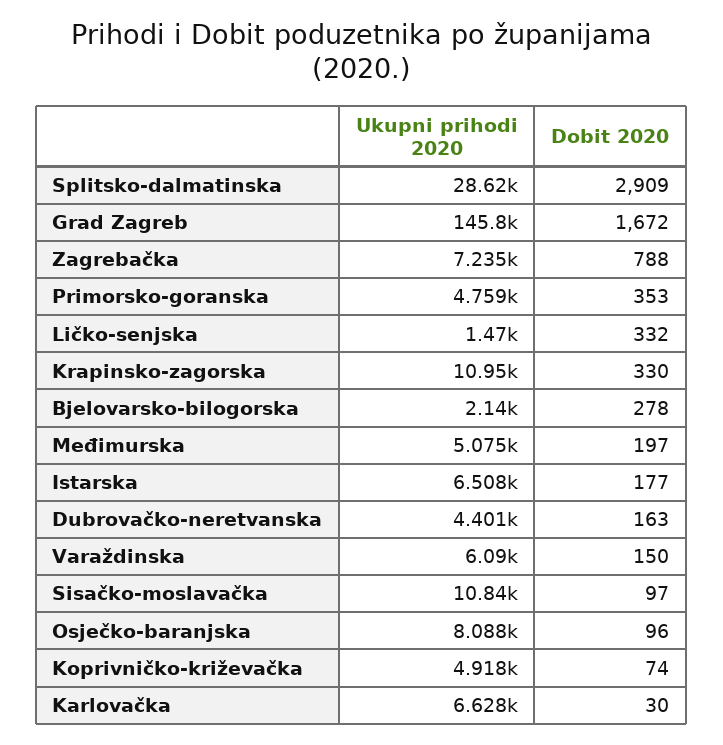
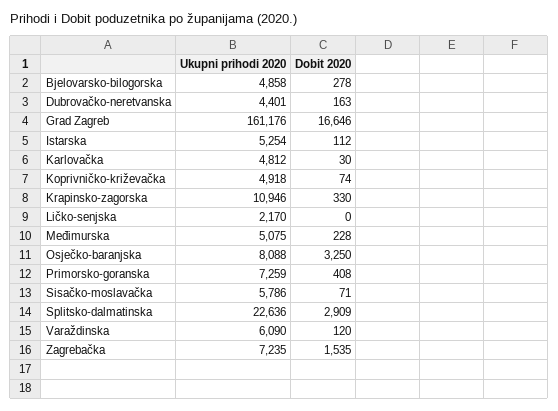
  {
    "Ukupni prihodi 2020": {
-     "Splitsko-dalmatinska": 28620,
+     "Splitsko-dalmatinska": 22636,
-     "Grad Zagreb": 145800,
+     "Grad Zagreb": 161176,
      "Zagrebačka": 7235,
-     "Primorsko-goranska": 4759,
+     "Primorsko-goranska": 7259,
-     "Ličko-senjska": 1470,
+     "Ličko-senjska": 2170,
      "Krapinsko-zagorska": 10946,
-     "Bjelovarsko-bilogorska": 2140,
+     "Bjelovarsko-bilogorska": 4858,
      "Međimurska": 5075,
-     "Istarska": 6508,
+     "Istarska": 5254,
      "Dubrovačko-neretvanska": 4401,
      "Varaždinska": 6090,
-     "Sisačko-moslavačka": 10840,
+     "Sisačko-moslavačka": 5786,
      "Osječko-baranjska": 8088,
      "Koprivničko-križevačka": 4918,
-     "Karlovačka": 6628
+     "Karlovačka": 4812
    },
    "Dobit 2020": {
      "Splitsko-dalmatinska": 2909,
-     "Grad Zagreb": 1672,
+     "Grad Zagreb": 16646,
-     "Zagrebačka": 788,
+     "Zagrebačka": 1535,
-     "Primorsko-goranska": 353,
+     "Primorsko-goranska": 408,
-     "Ličko-senjska": 332,
+     "Ličko-senjska": 0,
      "Krapinsko-zagorska": 330,
      "Bjelovarsko-bilogorska": 278,
-     "Međimurska": 197,
+     "Međimurska": 228,
-     "Istarska": 177,
+     "Istarska": 112,
      "Dubrovačko-neretvanska": 163,
-     "Varaždinska": 150,
+     "Varaždinska": 120,
-     "Sisačko-moslavačka": 97,
+     "Sisačko-moslavačka": 71,
-     "Osječko-baranjska": 96,
+     "Osječko-baranjska": 3250,
      "Koprivničko-križevačka": 74,
      "Karlovačka": 30
    }
  }

